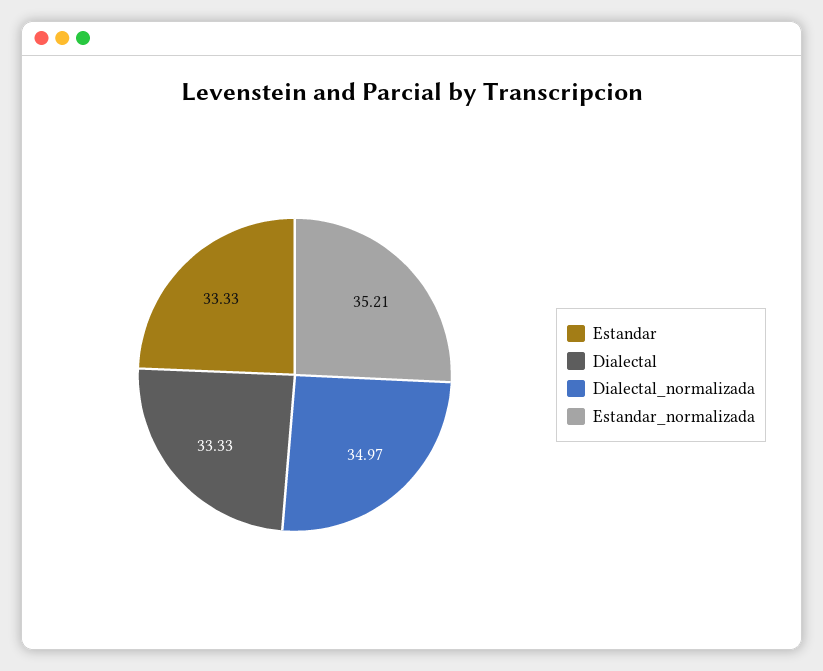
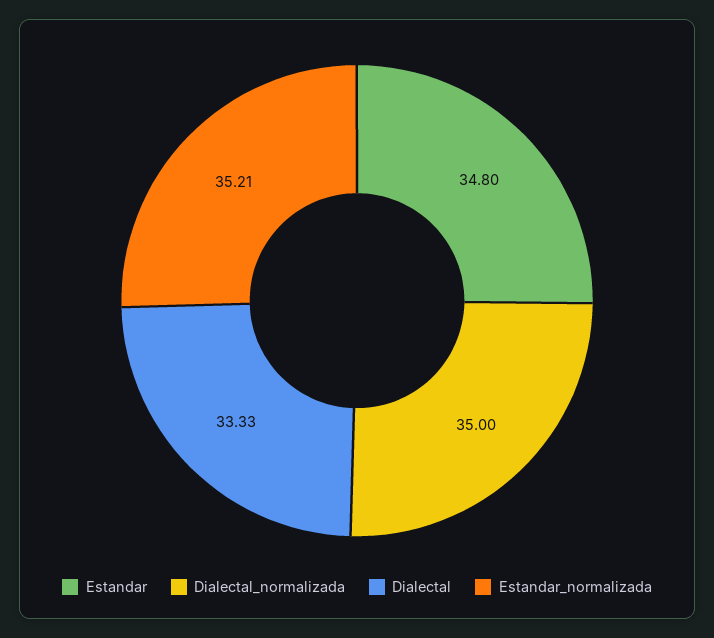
  {
-   "Estandar": 33.33,
+   "Estandar": 34.8,
    "Dialectal": 33.33,
-   "Dialectal_normalizada": 34.97,
+   "Dialectal_normalizada": 35,
    "Estandar_normalizada": 35.21
  }

